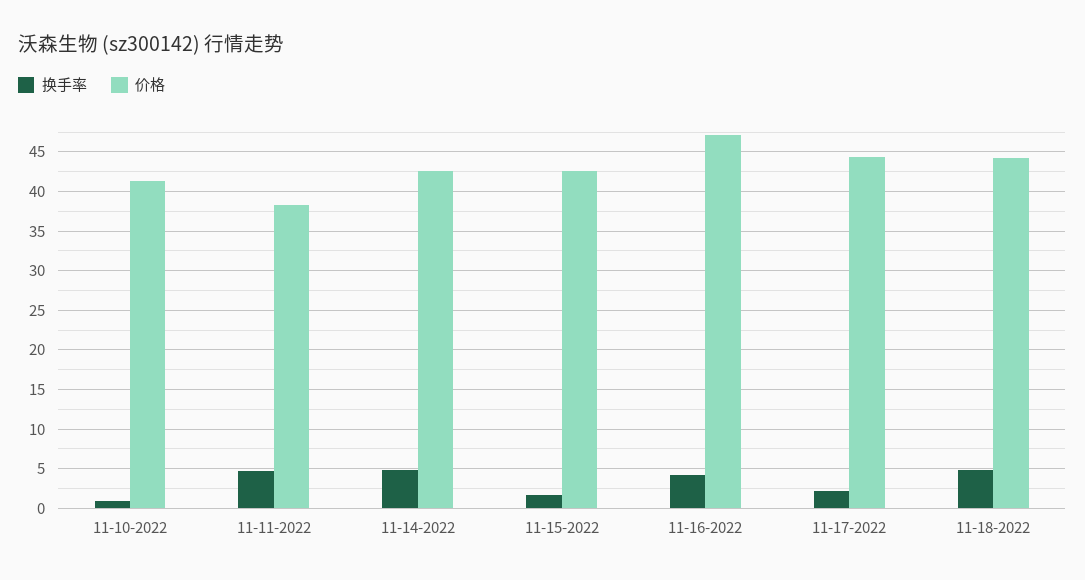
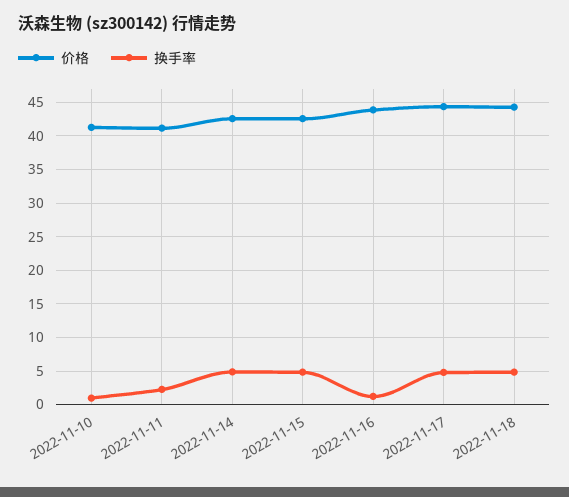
  {
    "换手率": {
      "11-10-2022": 1,
-     "11-11-2022": 5,
+     "11-11-2022": 2,
      "11-14-2022": 5,
-     "11-15-2022": 2,
+     "11-15-2022": 5,
-     "11-16-2022": 4,
+     "11-16-2022": 1,
-     "11-17-2022": 2,
+     "11-17-2022": 5,
      "11-18-2022": 5
    },
    "价格": {
      "11-10-2022": 41,
-     "11-11-2022": 38,
+     "11-11-2022": 41,
      "11-14-2022": 43,
      "11-15-2022": 43,
-     "11-16-2022": 47,
+     "11-16-2022": 44,
      "11-17-2022": 44,
      "11-18-2022": 44
    }
  }

